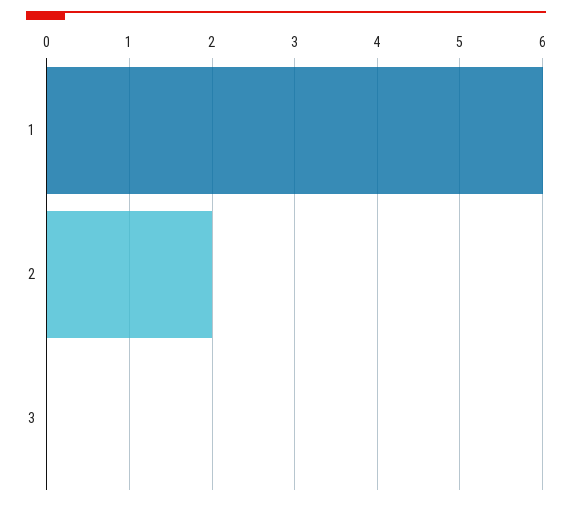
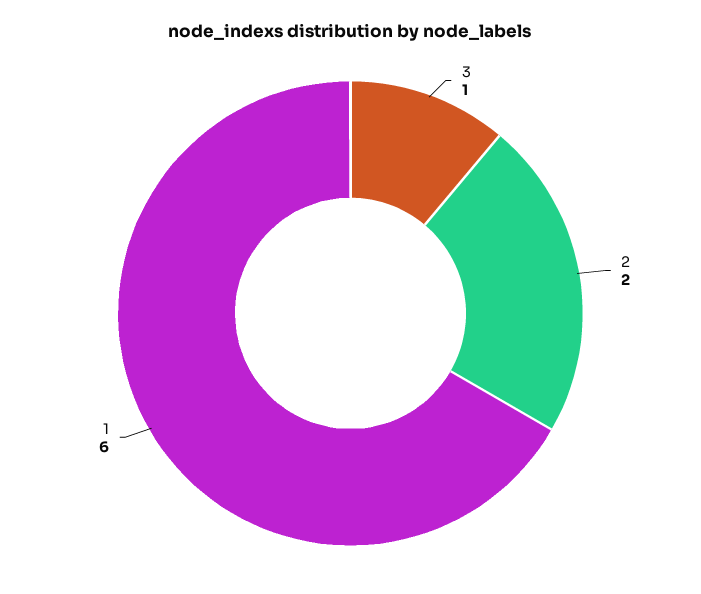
  {
    "1": 6,
    "2": 2,
-   "3": 0
+   "3": 1
  }

